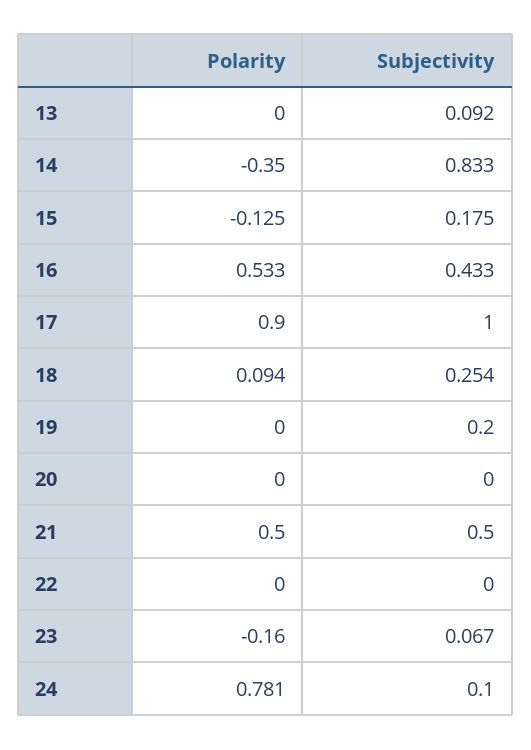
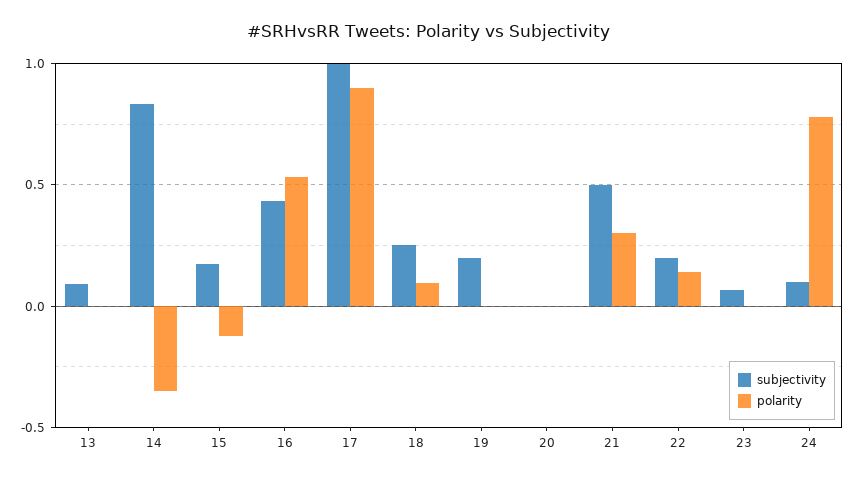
  {
    "Polarity": {
      "13": 0,
      "14": -0.35,
      "15": -0.125,
      "16": 0.533,
      "17": 0.9,
      "18": 0.094,
      "19": 0,
      "20": 0,
-     "21": 0.5,
+     "21": 0.3,
-     "22": 0,
+     "22": 0.15,
-     "23": -0.16,
+     "23": 0,
      "24": 0.781
    },
    "Subjectivity": {
      "13": 0.092,
      "14": 0.833,
      "15": 0.175,
      "16": 0.433,
      "17": 1,
      "18": 0.254,
      "19": 0.2,
      "20": 0,
      "21": 0.5,
-     "22": 0,
+     "22": 0.2,
      "23": 0.067,
      "24": 0.1
    }
  }

